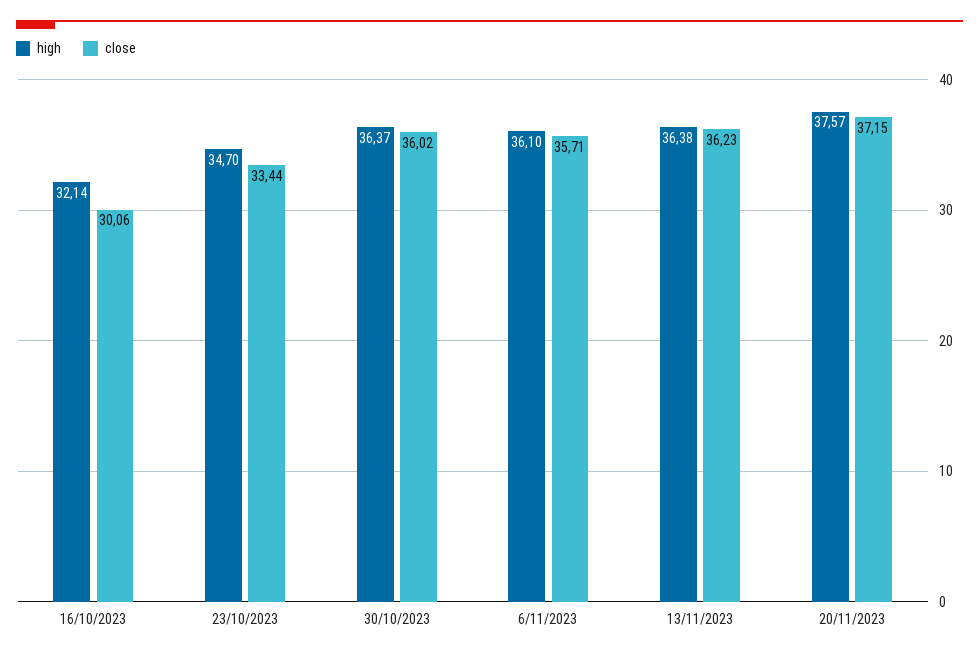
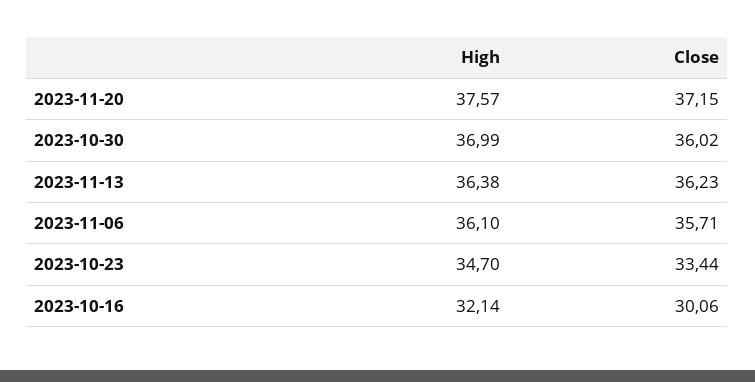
  {
    "high": {
      "16/10/2023": 32.14,
      "23/10/2023": 34.7,
-     "30/10/2023": 36.37,
+     "30/10/2023": 36.99,
      "6/11/2023": 36.1,
      "13/11/2023": 36.38,
      "20/11/2023": 37.57
    },
    "close": {
      "16/10/2023": 30.06,
      "23/10/2023": 33.44,
      "30/10/2023": 36.02,
      "6/11/2023": 35.71,
      "13/11/2023": 36.23,
      "20/11/2023": 37.15
    }
  }

